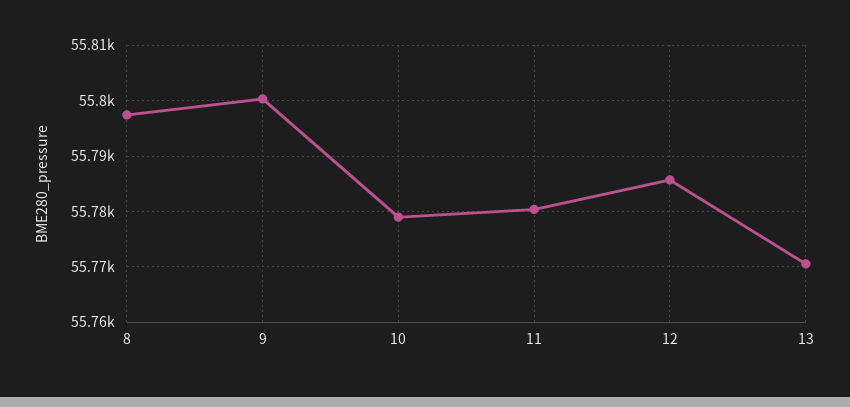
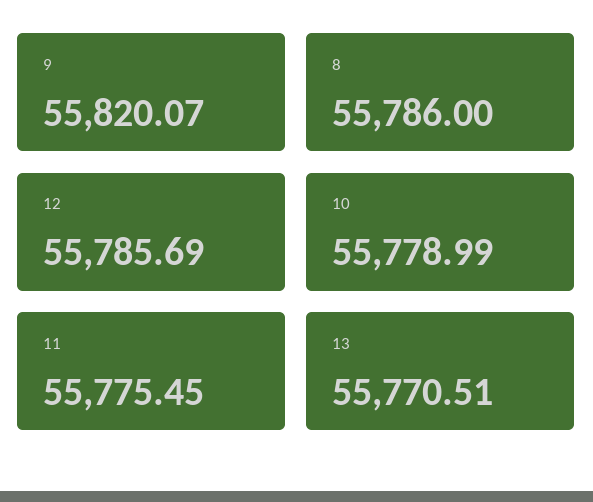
  {
-   "8": 55798,
+   "8": 55786,
-   "9": 55800,
+   "9": 55820.07,
    "10": 55778.99,
-   "11": 55780,
+   "11": 55775.45,
    "12": 55785.69,
    "13": 55770.51
  }

